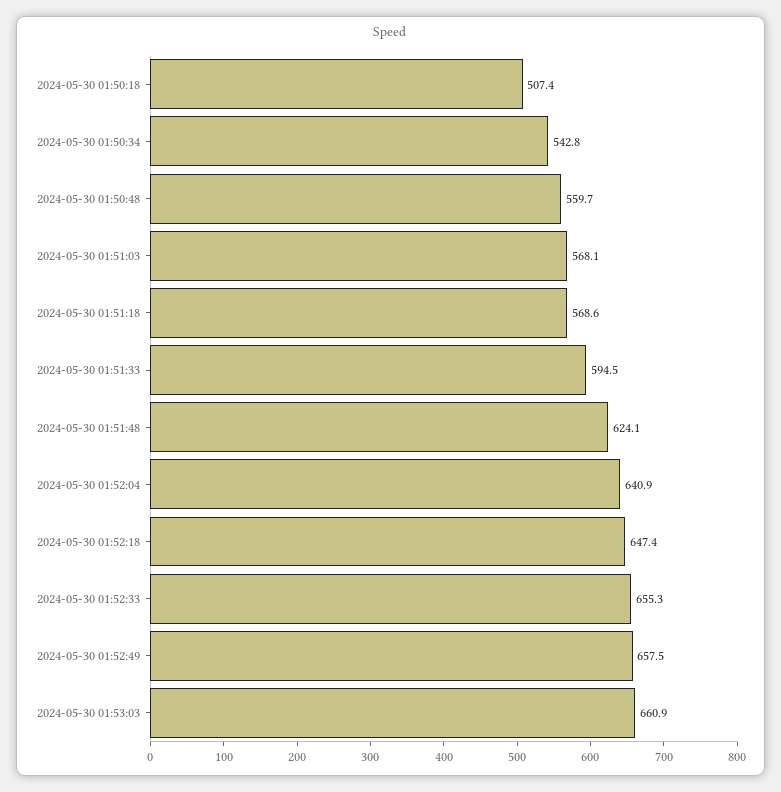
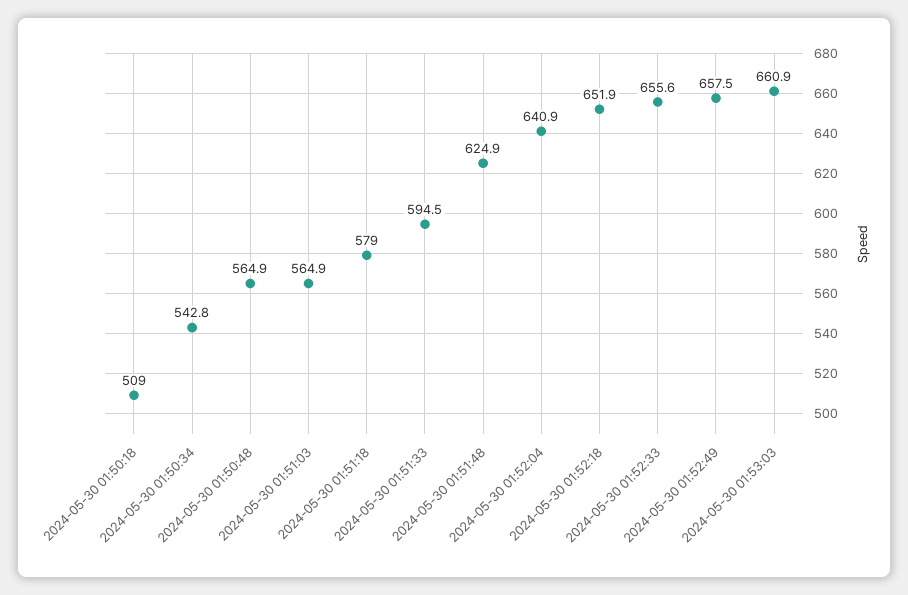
  {
-   "2024-05-30 01:50:18": 507.4,
+   "2024-05-30 01:50:18": 509,
    "2024-05-30 01:50:34": 542.8,
-   "2024-05-30 01:50:48": 559.7,
+   "2024-05-30 01:50:48": 564.9,
-   "2024-05-30 01:51:03": 568.1,
+   "2024-05-30 01:51:03": 564.9,
-   "2024-05-30 01:51:18": 568.6,
+   "2024-05-30 01:51:18": 579,
    "2024-05-30 01:51:33": 594.5,
-   "2024-05-30 01:51:48": 624.1,
+   "2024-05-30 01:51:48": 624.9,
    "2024-05-30 01:52:04": 640.9,
-   "2024-05-30 01:52:18": 647.4,
+   "2024-05-30 01:52:18": 651.9,
-   "2024-05-30 01:52:33": 655.3,
+   "2024-05-30 01:52:33": 655.6,
    "2024-05-30 01:52:49": 657.5,
    "2024-05-30 01:53:03": 660.9
  }

